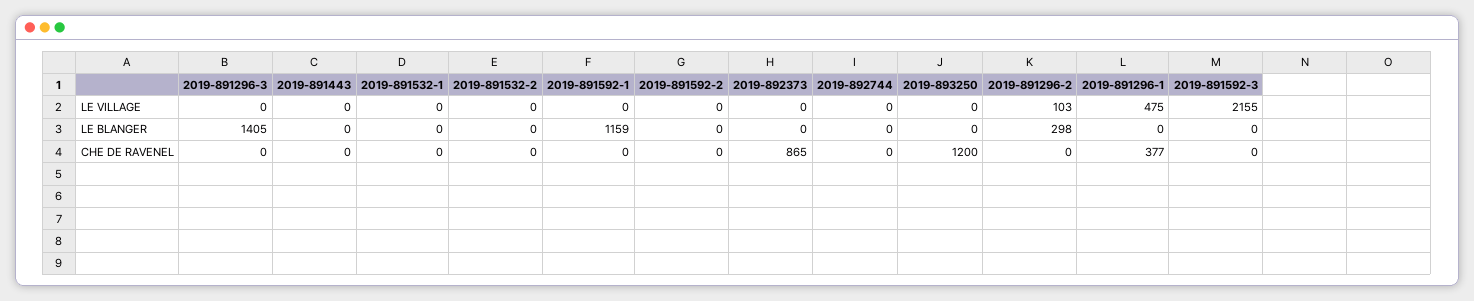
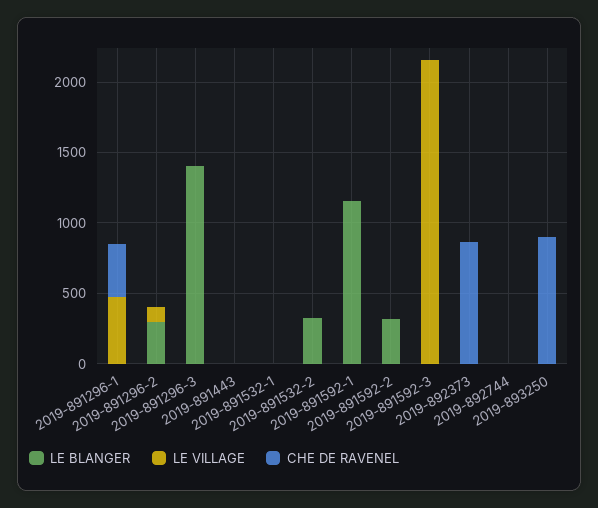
  {
    "LE VILLAGE": {
      "2019-891296-3": 0,
      "2019-891443": 0,
      "2019-891532-1": 0,
      "2019-891532-2": 0,
      "2019-891592-1": 0,
      "2019-891592-2": 0,
      "2019-892373": 0,
      "2019-892744": 0,
      "2019-893250": 0,
      "2019-891296-2": 103,
      "2019-891296-1": 475,
      "2019-891592-3": 2155
    },
    "LE BLANGER": {
      "2019-891296-3": 1405,
      "2019-891443": 0,
      "2019-891532-1": 0,
-     "2019-891532-2": 0,
+     "2019-891532-2": 300,
      "2019-891592-1": 1159,
-     "2019-891592-2": 0,
+     "2019-891592-2": 300,
      "2019-892373": 0,
      "2019-892744": 0,
      "2019-893250": 0,
      "2019-891296-2": 298,
      "2019-891296-1": 0,
      "2019-891592-3": 0
    },
    "CHE DE RAVENEL": {
      "2019-891296-3": 0,
      "2019-891443": 0,
      "2019-891532-1": 0,
      "2019-891532-2": 0,
      "2019-891592-1": 0,
      "2019-891592-2": 0,
      "2019-892373": 865,
      "2019-892744": 0,
-     "2019-893250": 1200,
+     "2019-893250": 900,
      "2019-891296-2": 0,
      "2019-891296-1": 377,
      "2019-891592-3": 0
    }
  }

